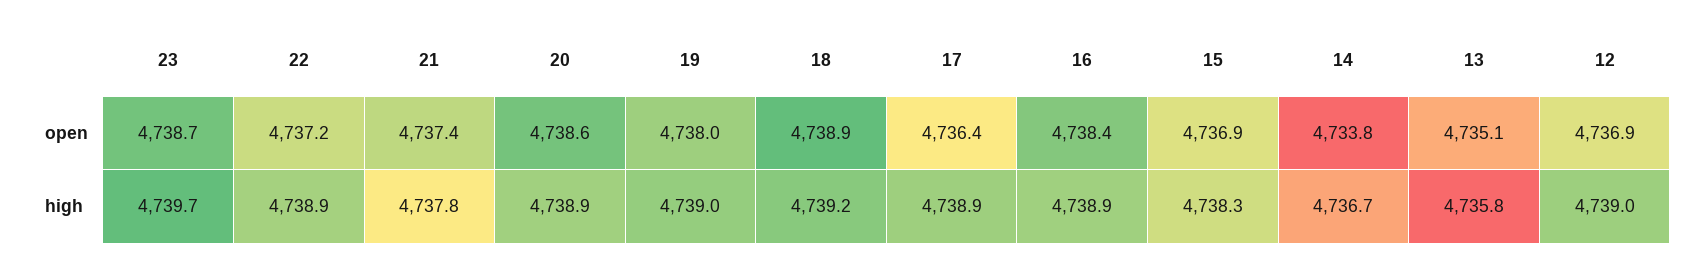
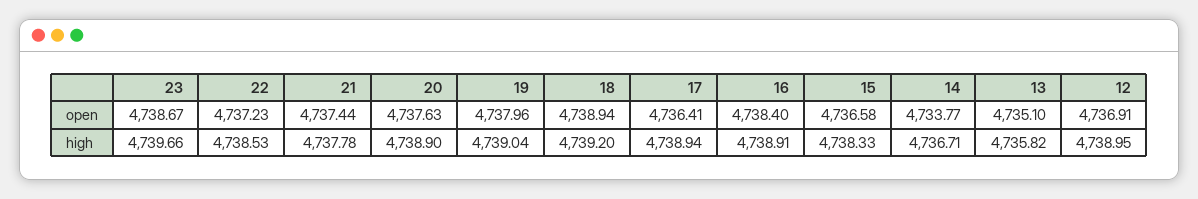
  {
    "23": {
      "open": 4738.67,
      "high": 4739.66
    },
    "22": {
      "open": 4737.23,
-     "high": 4738.9
+     "high": 4738.53
    },
    "21": {
      "open": 4737.44,
      "high": 4737.78
    },
    "20": {
-     "open": 4738.6,
+     "open": 4737.63,
      "high": 4738.9
    },
    "19": {
      "open": 4737.96,
      "high": 4739.04
    },
    "18": {
      "open": 4738.94,
      "high": 4739.2
    },
    "17": {
      "open": 4736.41,
      "high": 4738.94
    },
    "16": {
      "open": 4738.4,
      "high": 4738.91
    },
    "15": {
-     "open": 4736.9,
+     "open": 4736.58,
      "high": 4738.33
    },
    "14": {
      "open": 4733.77,
      "high": 4736.71
    },
    "13": {
      "open": 4735.1,
      "high": 4735.82
    },
    "12": {
      "open": 4736.91,
      "high": 4738.95
    }
  }

